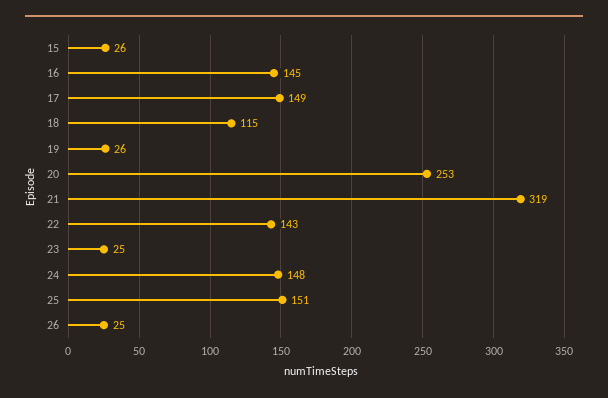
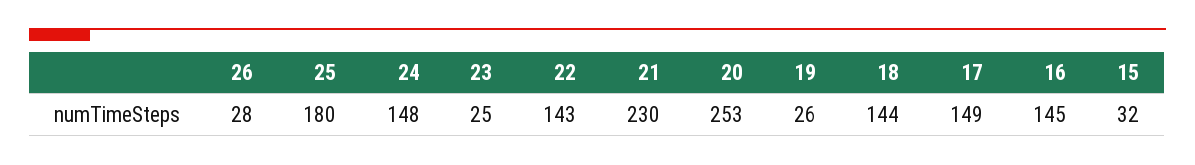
  {
-   "15": 26,
+   "15": 32,
    "16": 145,
    "17": 149,
-   "18": 115,
+   "18": 144,
    "19": 26,
    "20": 253,
-   "21": 319,
+   "21": 230,
    "22": 143,
    "23": 25,
    "24": 148,
-   "25": 151,
+   "25": 180,
-   "26": 25
+   "26": 28
  }

